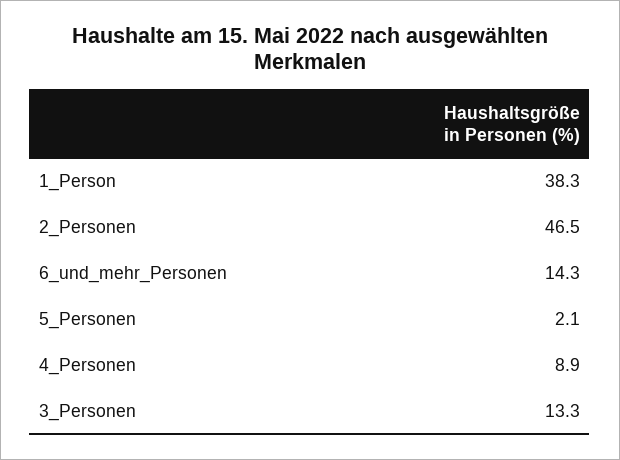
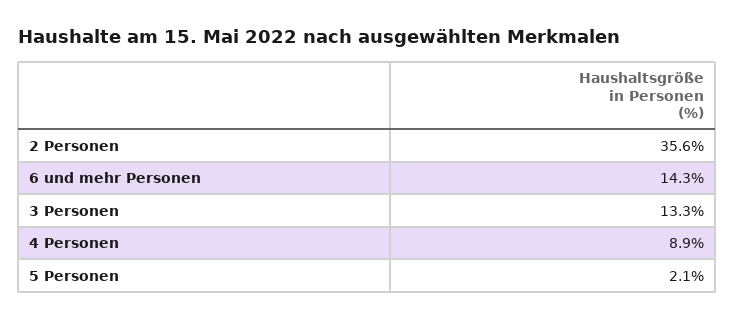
  {
-   "1_Person": 38.3,
-   "2_Personen": 46.5,
+   "2_Personen": 35.6,
    "6_und_mehr_Personen": 14.3,
    "5_Personen": 2.1,
    "4_Personen": 8.9,
    "3_Personen": 13.3
  }

